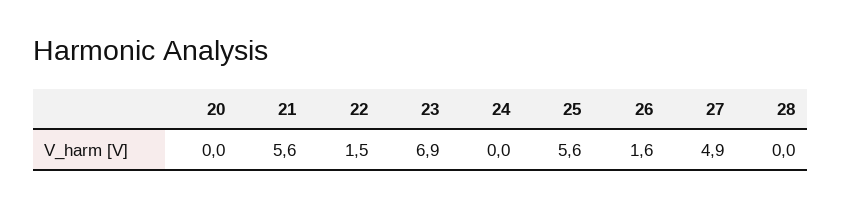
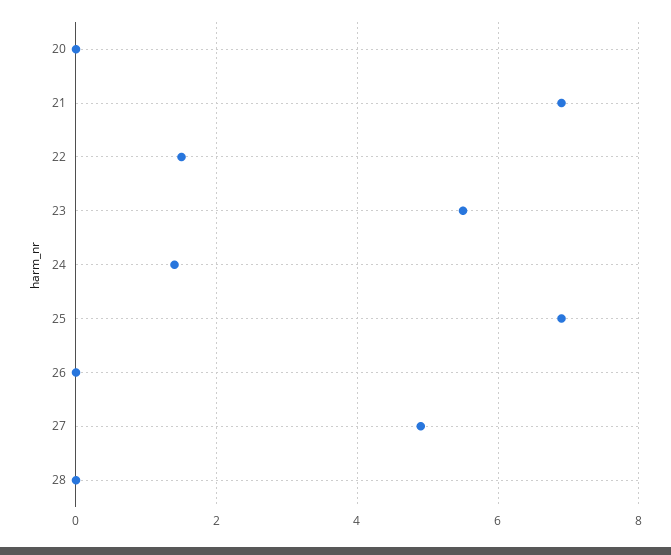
  {
    "20": 0,
-   "21": 5.6,
+   "21": 7,
    "22": 1.5,
-   "23": 6.9,
+   "23": 5.5,
-   "24": 0,
+   "24": 1.5,
-   "25": 5.6,
+   "25": 7,
-   "26": 1.6,
+   "26": 0,
    "27": 4.9,
    "28": 0
  }

